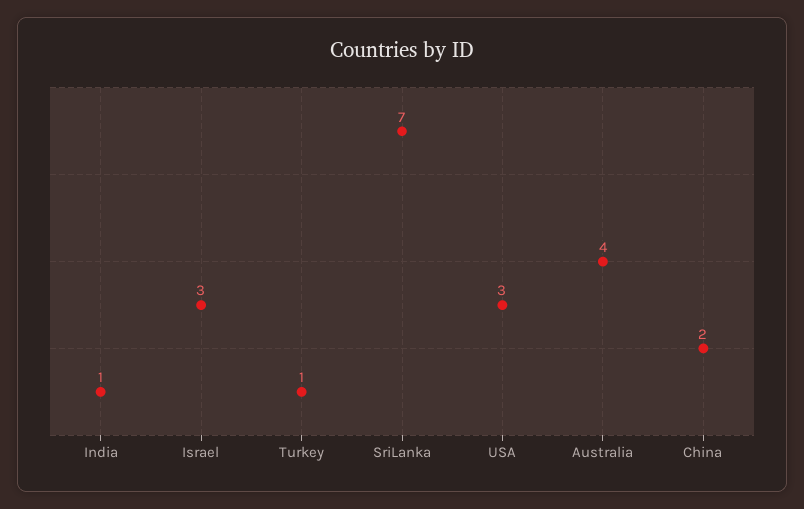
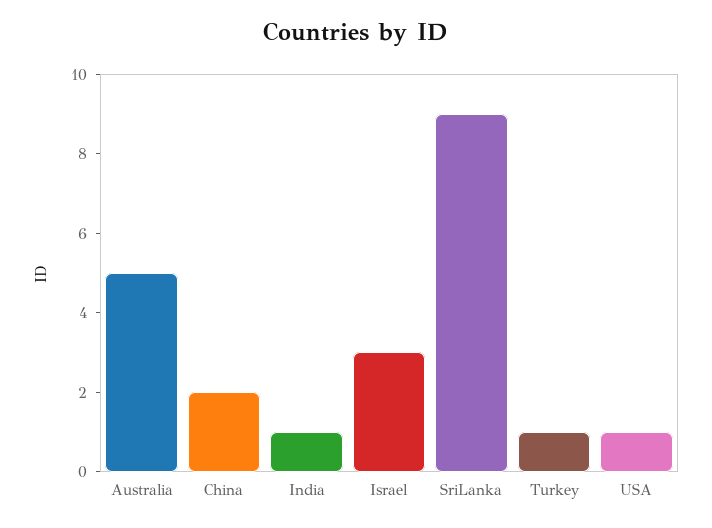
  {
    "India": 1,
    "Israel": 3,
    "Turkey": 1,
-   "SriLanka": 7,
+   "SriLanka": 9,
-   "USA": 3,
+   "USA": 1,
-   "Australia": 4,
+   "Australia": 5,
    "China": 2
  }

